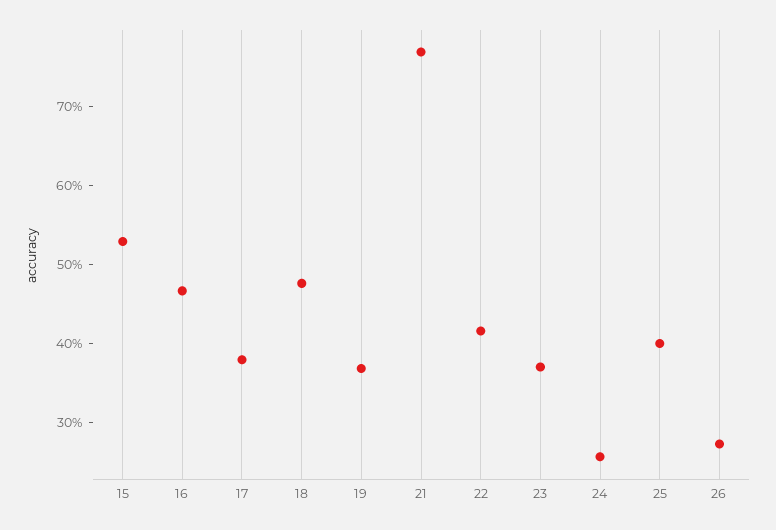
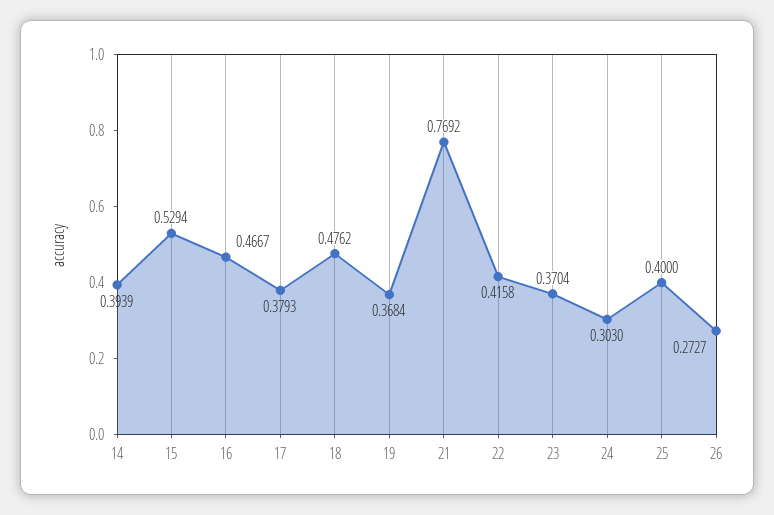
  {
    "15": 0.5294,
    "16": 0.4667,
    "17": 0.3793,
    "18": 0.4762,
    "19": 0.3684,
    "21": 0.7692,
    "22": 0.4158,
    "23": 0.3704,
-   "24": 0.26,
+   "24": 0.303,
    "25": 0.4,
-   "26": 0.2727
+   "26": 0.2727,
+   "14": 0.3939
  }

